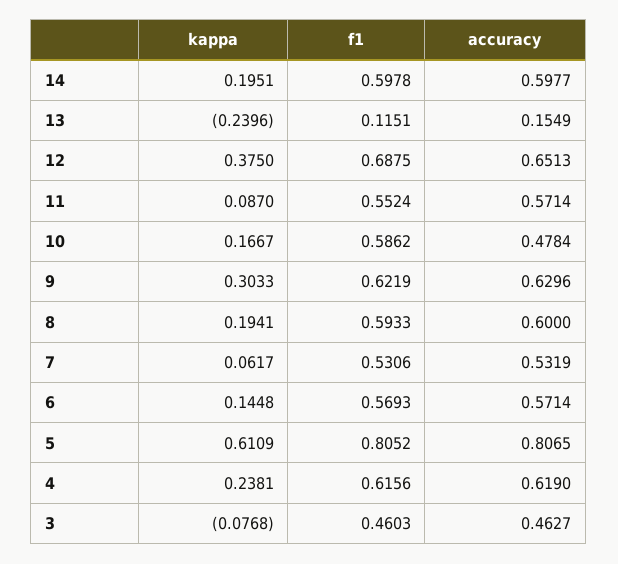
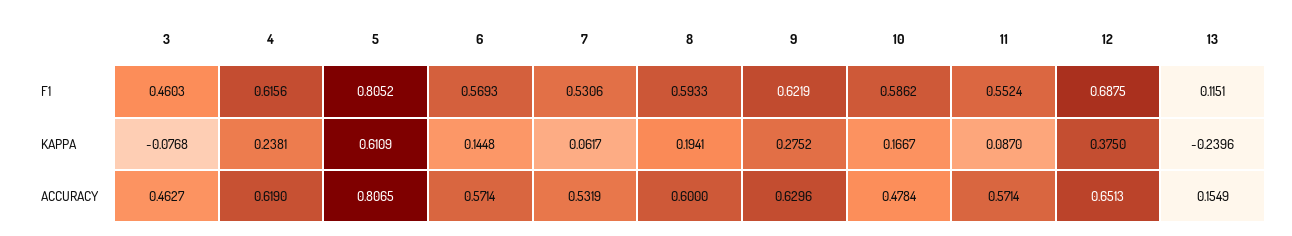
  {
    "kappa": {
-     "14": 0.1951,
      "13": -0.2396,
      "12": 0.375,
      "11": 0.087,
      "10": 0.1667,
-     "9": 0.3033,
+     "9": 0.2752,
      "8": 0.1941,
      "7": 0.0617,
      "6": 0.1448,
      "5": 0.6109,
      "4": 0.2381,
      "3": -0.0768
    },
    "f1": {
-     "14": 0.5978,
      "13": 0.1151,
      "12": 0.6875,
      "11": 0.5524,
      "10": 0.5862,
      "9": 0.6219,
      "8": 0.5933,
      "7": 0.5306,
      "6": 0.5693,
      "5": 0.8052,
      "4": 0.6156,
      "3": 0.4603
    },
    "accuracy": {
-     "14": 0.5977,
      "13": 0.1549,
      "12": 0.6513,
      "11": 0.5714,
      "10": 0.4784,
      "9": 0.6296,
      "8": 0.6,
      "7": 0.5319,
      "6": 0.5714,
      "5": 0.8065,
      "4": 0.619,
      "3": 0.4627
    }
  }

